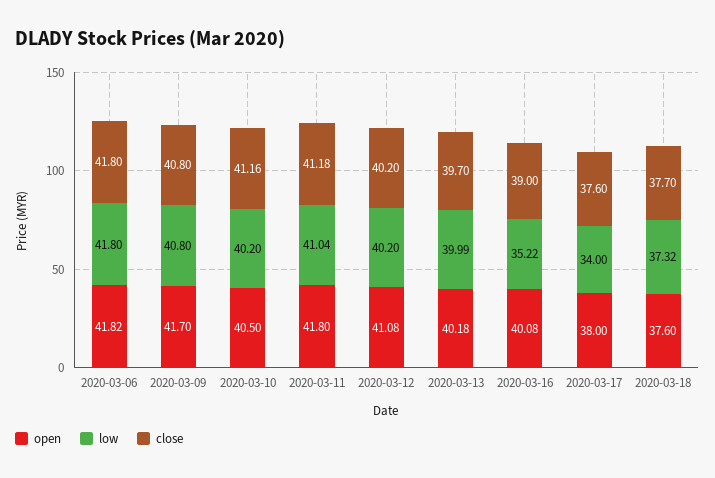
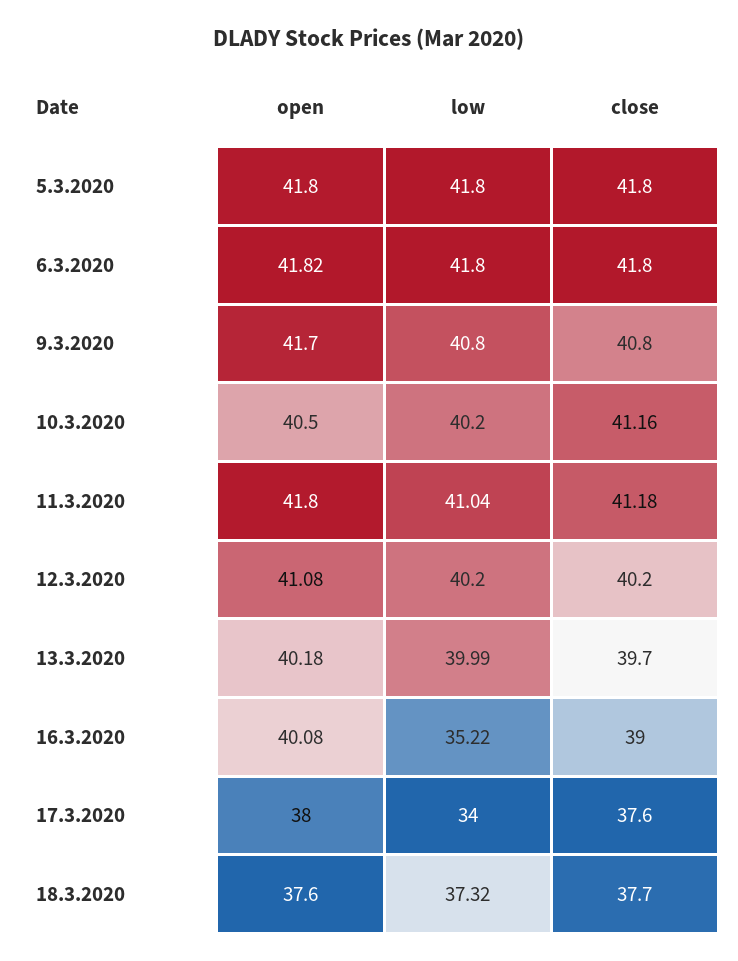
  {
    "open": {
      "2020-03-06": 41.82,
      "2020-03-09": 41.7,
      "2020-03-10": 40.5,
      "2020-03-11": 41.8,
      "2020-03-12": 41.08,
      "2020-03-13": 40.18,
      "2020-03-16": 40.08,
      "2020-03-17": 38,
-     "2020-03-18": 37.6
+     "2020-03-18": 37.6,
+     "5.3.2020": 41.8
    },
    "low": {
      "2020-03-06": 41.8,
      "2020-03-09": 40.8,
      "2020-03-10": 40.2,
      "2020-03-11": 41.04,
      "2020-03-12": 40.2,
      "2020-03-13": 39.99,
      "2020-03-16": 35.22,
      "2020-03-17": 34,
-     "2020-03-18": 37.32
+     "2020-03-18": 37.32,
+     "5.3.2020": 41.8
    },
    "close": {
      "2020-03-06": 41.8,
      "2020-03-09": 40.8,
      "2020-03-10": 41.16,
      "2020-03-11": 41.18,
      "2020-03-12": 40.2,
      "2020-03-13": 39.7,
      "2020-03-16": 39,
      "2020-03-17": 37.6,
-     "2020-03-18": 37.7
+     "2020-03-18": 37.7,
+     "5.3.2020": 41.8
    }
  }

